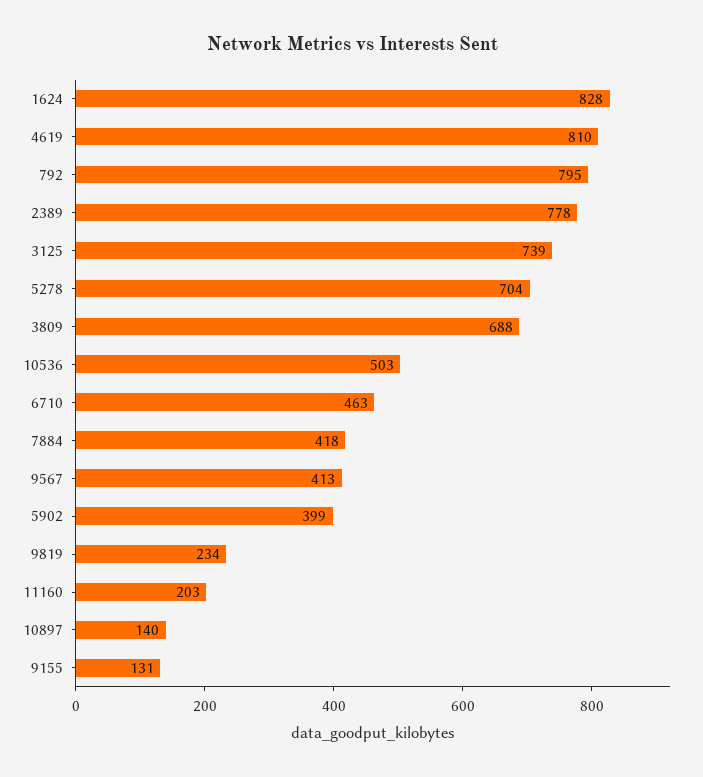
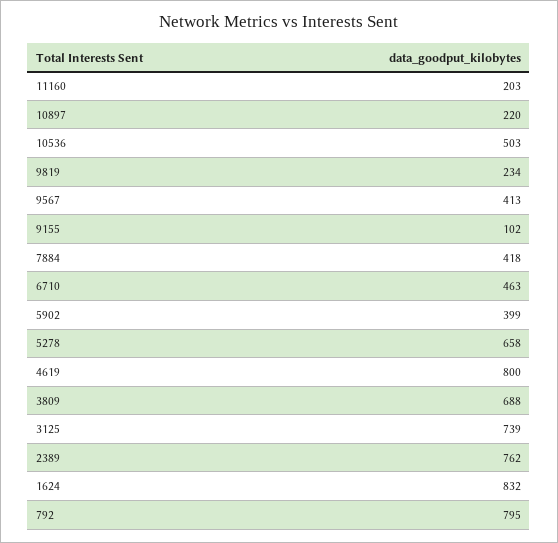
  {
-   "1624": 828,
+   "1624": 832,
-   "4619": 810,
+   "4619": 800,
    "792": 795,
-   "2389": 778,
+   "2389": 762,
    "3125": 739,
-   "5278": 704,
+   "5278": 658,
    "3809": 688,
    "10536": 503,
    "6710": 463,
    "7884": 418,
    "9567": 413,
    "5902": 399,
    "9819": 234,
    "11160": 203,
-   "10897": 140,
+   "10897": 220,
-   "9155": 131
+   "9155": 102
  }

